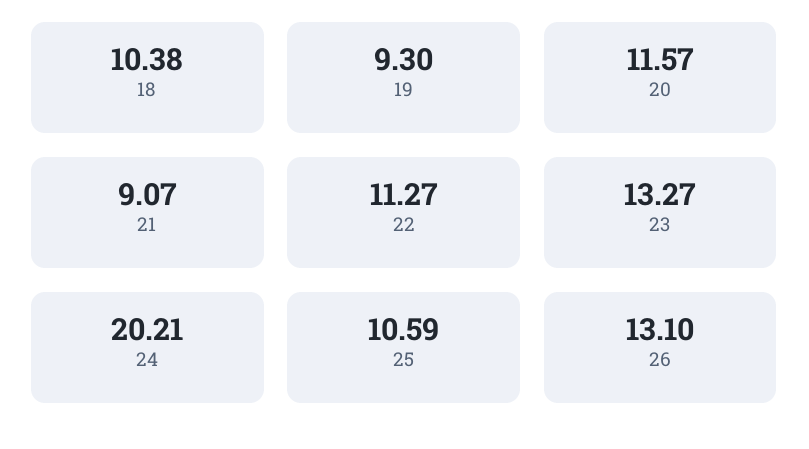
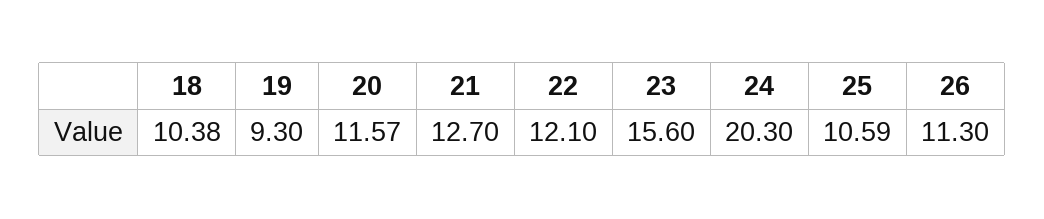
  {
    "18": 10.38,
    "19": 9.3,
    "20": 11.57,
-   "21": 9.07,
+   "21": 12.7,
-   "22": 11.27,
+   "22": 12.1,
-   "23": 13.27,
+   "23": 15.6,
-   "24": 20.21,
+   "24": 20.3,
    "25": 10.59,
-   "26": 13.1
+   "26": 11.3
  }

